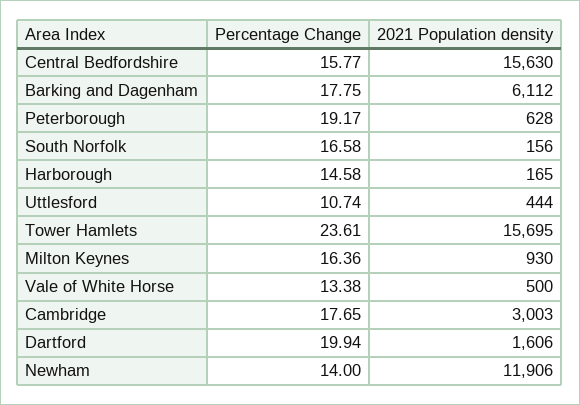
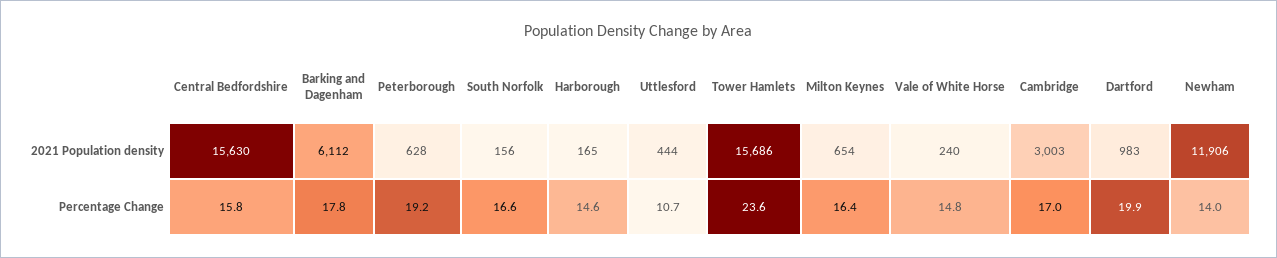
  {
    "Percentage Change": {
      "Central Bedfordshire": 15.77,
      "Barking and Dagenham": 17.75,
      "Peterborough": 19.17,
      "South Norfolk": 16.58,
      "Harborough": 14.58,
      "Uttlesford": 10.74,
      "Tower Hamlets": 23.61,
      "Milton Keynes": 16.36,
-     "Vale of White Horse": 13.38,
+     "Vale of White Horse": 14.8,
-     "Cambridge": 17.65,
+     "Cambridge": 17,
      "Dartford": 19.94,
      "Newham": 14
    },
    "2021 Population density": {
      "Central Bedfordshire": 15630,
      "Barking and Dagenham": 6112,
      "Peterborough": 628,
      "South Norfolk": 156,
      "Harborough": 165,
      "Uttlesford": 444,
-     "Tower Hamlets": 15695,
+     "Tower Hamlets": 15686,
-     "Milton Keynes": 930,
+     "Milton Keynes": 654,
-     "Vale of White Horse": 500,
+     "Vale of White Horse": 240,
      "Cambridge": 3003,
-     "Dartford": 1606,
+     "Dartford": 983,
      "Newham": 11906
    }
  }

